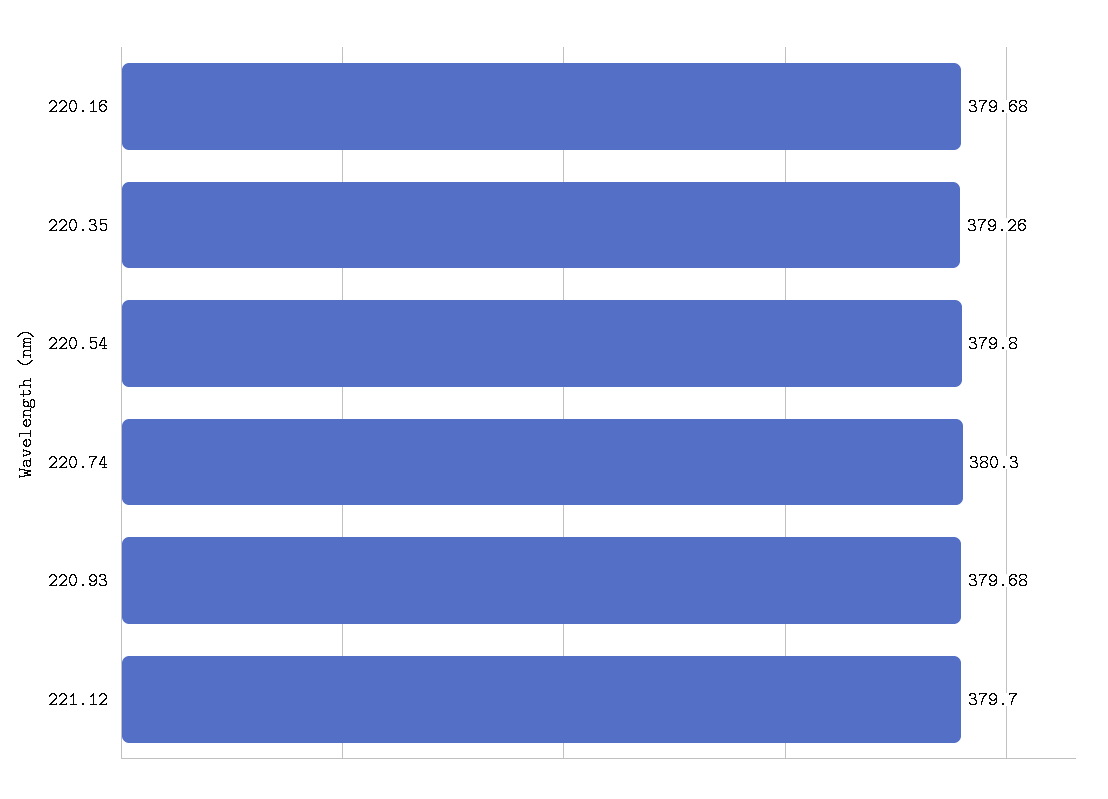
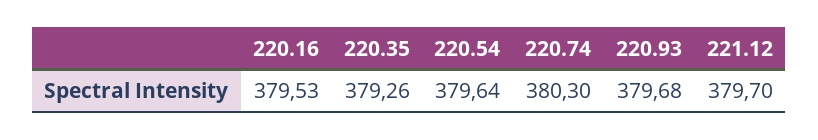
  {
-   "220.16": 379.68,
+   "220.16": 379.53,
    "220.35": 379.26,
-   "220.54": 379.8,
+   "220.54": 379.64,
    "220.74": 380.3,
    "220.93": 379.68,
    "221.12": 379.7
  }

